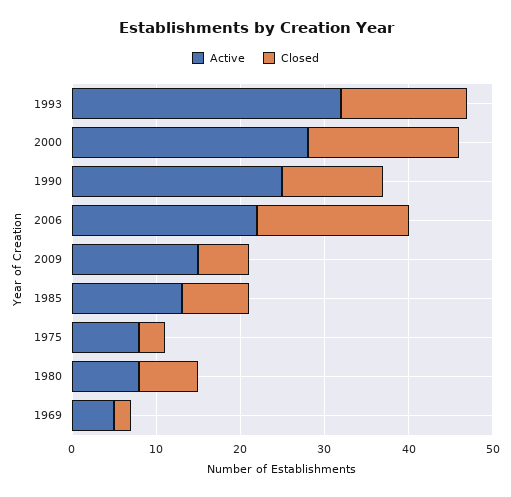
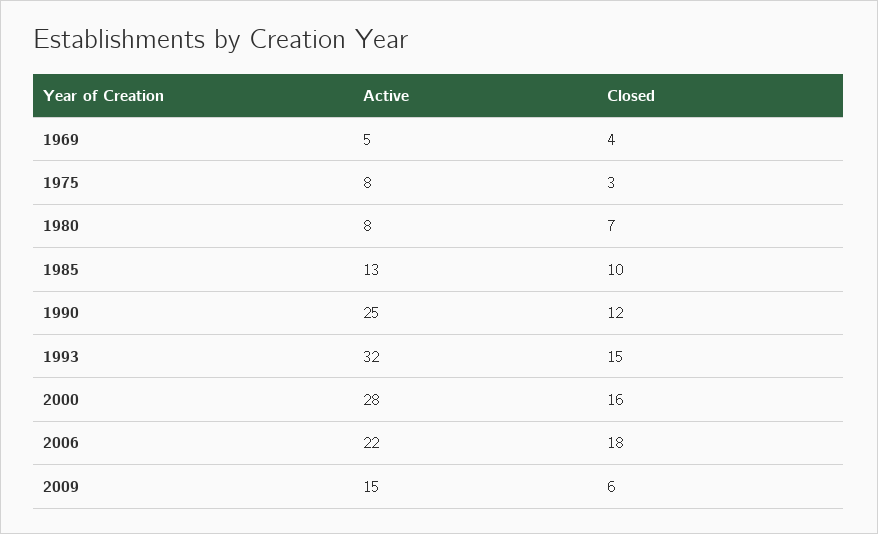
  {
    "Active": {
      "1993": 32,
      "2000": 28,
      "1990": 25,
      "2006": 22,
      "2009": 15,
      "1985": 13,
      "1975": 8,
      "1980": 8,
      "1969": 5
    },
    "Closed": {
      "1993": 15,
-     "2000": 18,
+     "2000": 16,
      "1990": 12,
      "2006": 18,
      "2009": 6,
-     "1985": 8,
+     "1985": 10,
      "1975": 3,
      "1980": 7,
-     "1969": 2
+     "1969": 4
    }
  }

